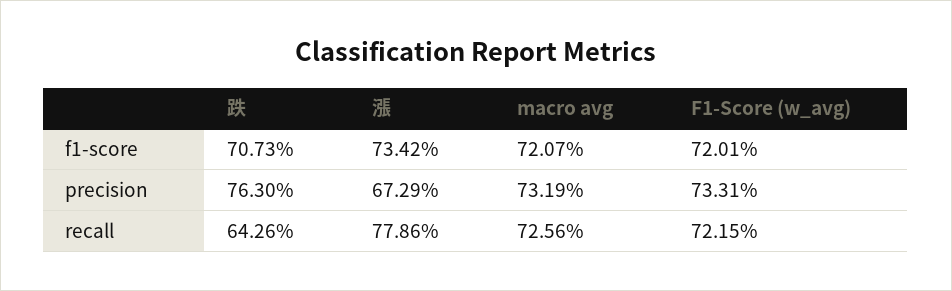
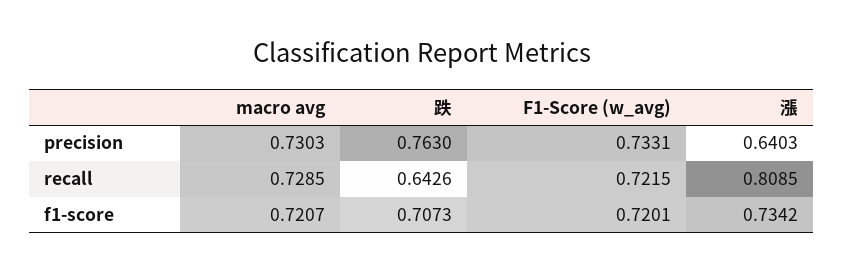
  {
    "跌": {
      "f1-score": 0.7073,
      "precision": 0.763,
      "recall": 0.6426
    },
    "漲": {
      "f1-score": 0.7342,
-     "precision": 0.6729,
+     "precision": 0.6403,
-     "recall": 0.7786
+     "recall": 0.8085
    },
    "macro avg": {
      "f1-score": 0.7207,
-     "precision": 0.7319,
+     "precision": 0.7303,
-     "recall": 0.7256
+     "recall": 0.7285
    },
    "F1-Score (w_avg)": {
      "f1-score": 0.7201,
      "precision": 0.7331,
      "recall": 0.7215
    }
  }

